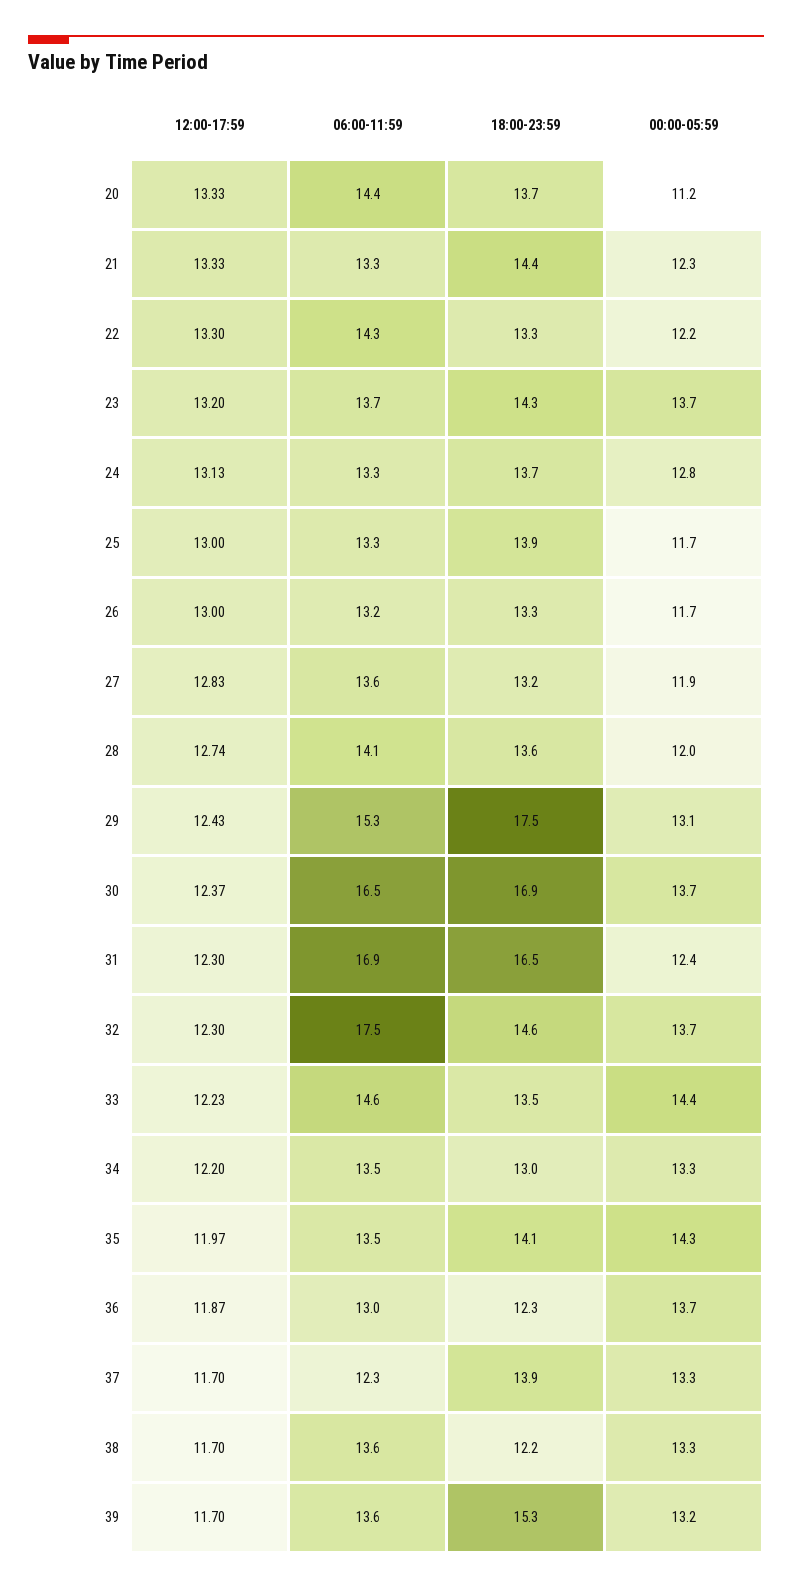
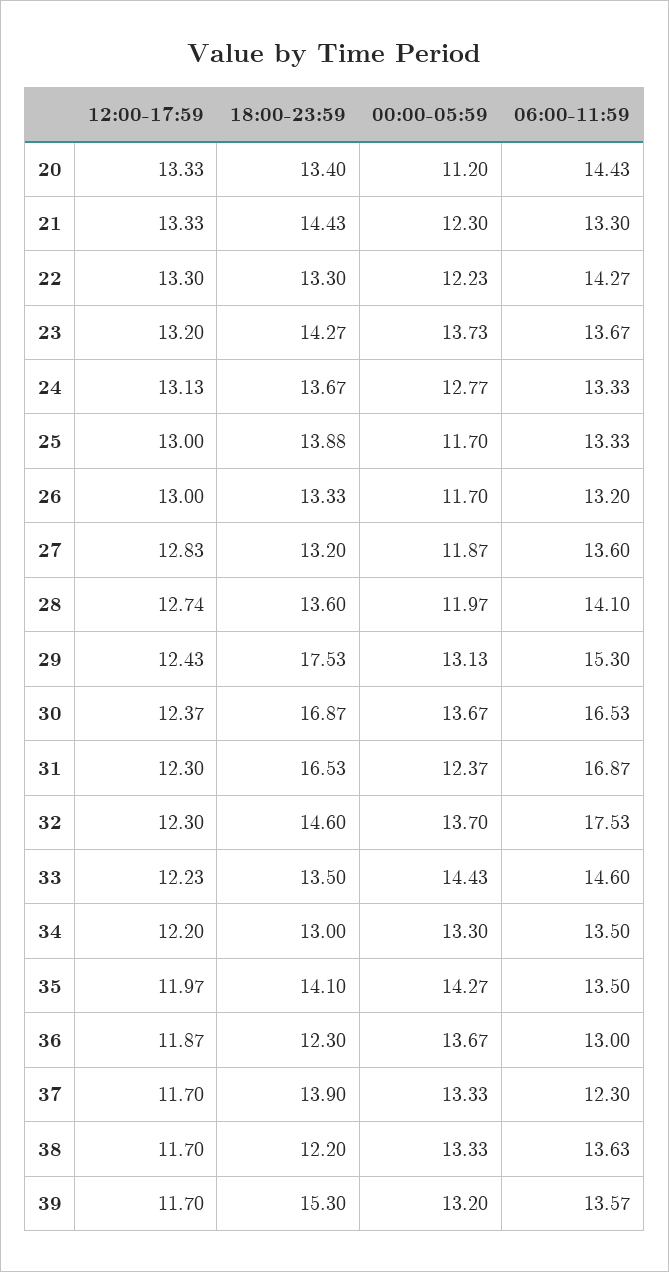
  {
    "12:00-17:59": {
      "20": 13.33,
      "21": 13.33,
      "22": 13.3,
      "23": 13.2,
      "24": 13.13,
      "25": 13,
      "26": 13,
      "27": 12.83,
      "28": 12.74,
      "29": 12.43,
      "30": 12.37,
      "31": 12.3,
      "32": 12.3,
      "33": 12.23,
      "34": 12.2,
      "35": 11.97,
      "36": 11.87,
      "37": 11.7,
      "38": 11.7,
      "39": 11.7
    },
    "06:00-11:59": {
      "20": 14.43,
      "21": 13.3,
      "22": 14.27,
      "23": 13.67,
      "24": 13.33,
      "25": 13.33,
      "26": 13.2,
      "27": 13.6,
      "28": 14.1,
      "29": 15.3,
      "30": 16.53,
      "31": 16.87,
      "32": 17.53,
      "33": 14.6,
      "34": 13.5,
      "35": 13.5,
      "36": 13,
      "37": 12.3,
      "38": 13.63,
      "39": 13.57
    },
    "18:00-23:59": {
-     "20": 13.7,
+     "20": 13.4,
      "21": 14.43,
      "22": 13.3,
      "23": 14.27,
      "24": 13.67,
      "25": 13.88,
      "26": 13.33,
      "27": 13.2,
      "28": 13.6,
      "29": 17.53,
      "30": 16.87,
      "31": 16.53,
      "32": 14.6,
      "33": 13.5,
      "34": 13,
      "35": 14.1,
      "36": 12.3,
      "37": 13.9,
      "38": 12.2,
      "39": 15.3
    },
    "00:00-05:59": {
      "20": 11.2,
      "21": 12.3,
      "22": 12.23,
      "23": 13.73,
      "24": 12.77,
      "25": 11.7,
      "26": 11.7,
      "27": 11.87,
      "28": 11.97,
      "29": 13.13,
      "30": 13.67,
      "31": 12.37,
      "32": 13.7,
      "33": 14.43,
      "34": 13.3,
      "35": 14.27,
      "36": 13.67,
      "37": 13.33,
      "38": 13.33,
      "39": 13.2
    }
  }

